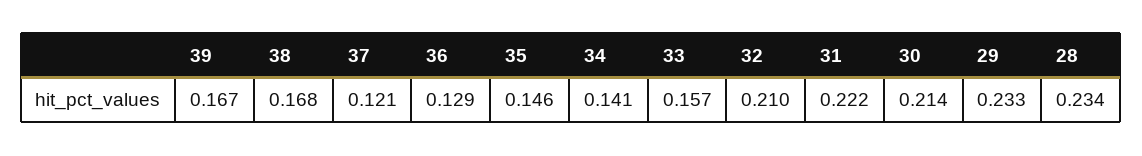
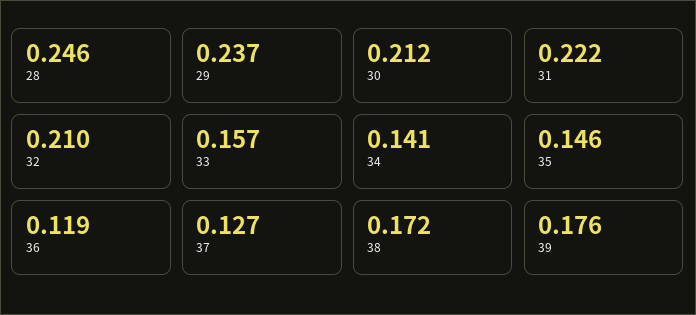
  {
-   "39": 0.167,
+   "39": 0.176,
-   "38": 0.168,
+   "38": 0.172,
-   "37": 0.121,
+   "37": 0.127,
-   "36": 0.129,
+   "36": 0.119,
    "35": 0.146,
    "34": 0.141,
    "33": 0.157,
    "32": 0.21,
    "31": 0.222,
-   "30": 0.214,
+   "30": 0.212,
-   "29": 0.233,
+   "29": 0.237,
-   "28": 0.234
+   "28": 0.246
  }

